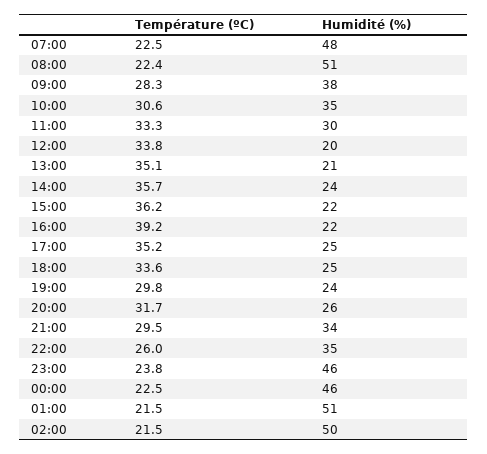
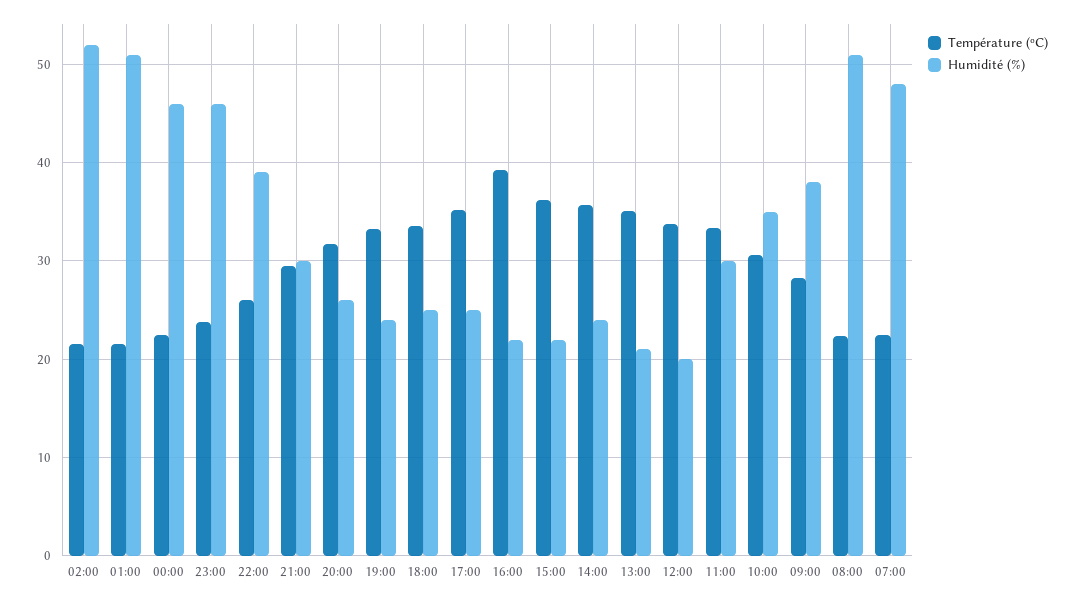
  {
    "Température (ºC)": {
      "07:00": 22.5,
      "08:00": 22.4,
      "09:00": 28.3,
      "10:00": 30.6,
      "11:00": 33.3,
      "12:00": 33.8,
      "13:00": 35.1,
      "14:00": 35.7,
      "15:00": 36.2,
      "16:00": 39.2,
      "17:00": 35.2,
      "18:00": 33.6,
-     "19:00": 29.8,
+     "19:00": 33,
      "20:00": 31.7,
      "21:00": 29.5,
      "22:00": 26,
      "23:00": 23.8,
      "00:00": 22.5,
      "01:00": 21.5,
      "02:00": 21.5
    },
    "Humidité (%)": {
      "07:00": 48,
      "08:00": 51,
      "09:00": 38,
      "10:00": 35,
      "11:00": 30,
      "12:00": 20,
      "13:00": 21,
      "14:00": 24,
      "15:00": 22,
      "16:00": 22,
      "17:00": 25,
      "18:00": 25,
      "19:00": 24,
      "20:00": 26,
-     "21:00": 34,
+     "21:00": 30,
-     "22:00": 35,
+     "22:00": 39,
      "23:00": 46,
      "00:00": 46,
      "01:00": 51,
-     "02:00": 50
+     "02:00": 52
    }
  }

